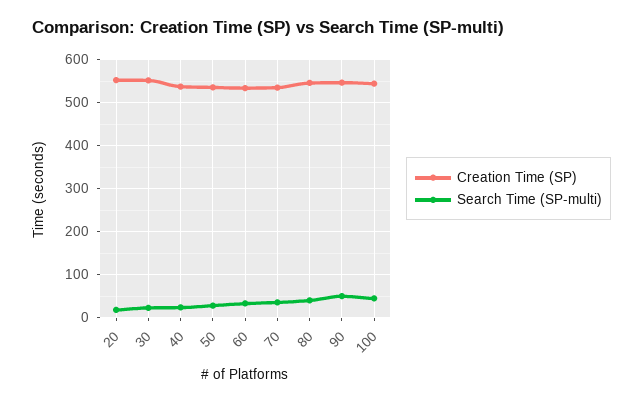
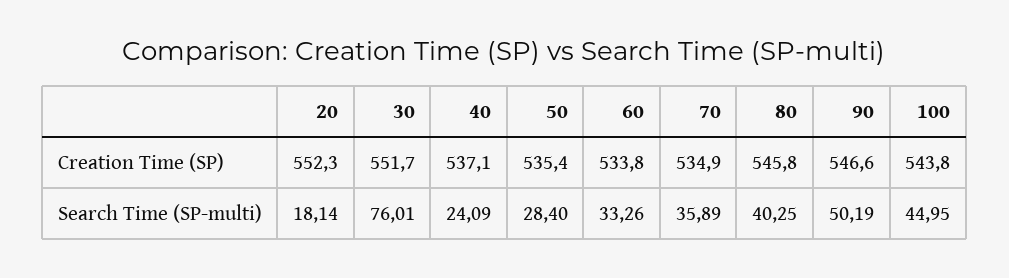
  {
    "Creation Time (SP)": {
      "20": 552.3,
      "30": 551.7,
      "40": 537.1,
      "50": 535.4,
      "60": 533.8,
      "70": 534.9,
      "80": 545.8,
      "90": 546.6,
      "100": 543.8
    },
    "Search Time (SP-multi)": {
      "20": 18.14,
-     "30": 20,
+     "30": 76.01,
      "40": 24.09,
      "50": 28.4,
      "60": 33.26,
      "70": 35.89,
      "80": 40.25,
      "90": 50.19,
      "100": 44.95
    }
  }

